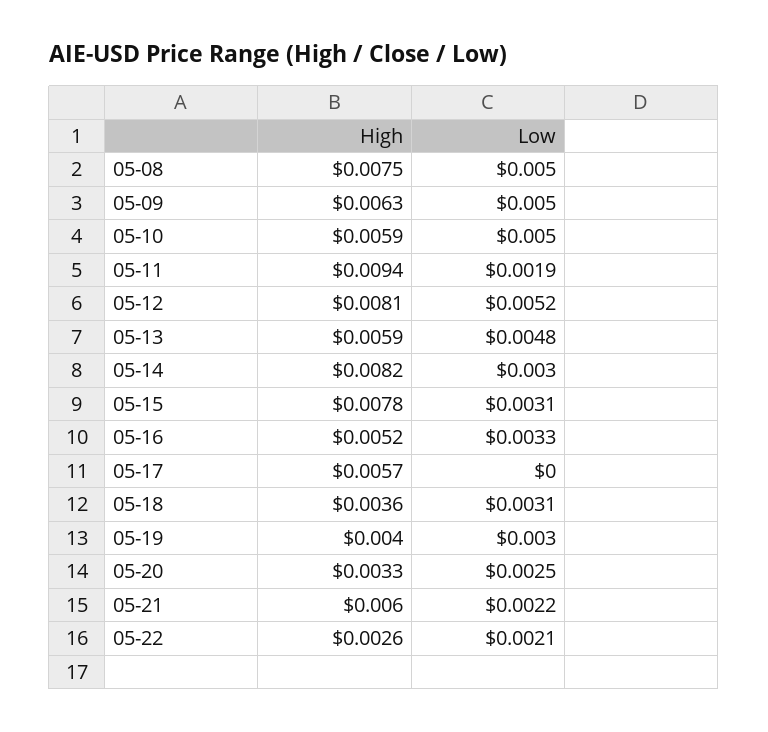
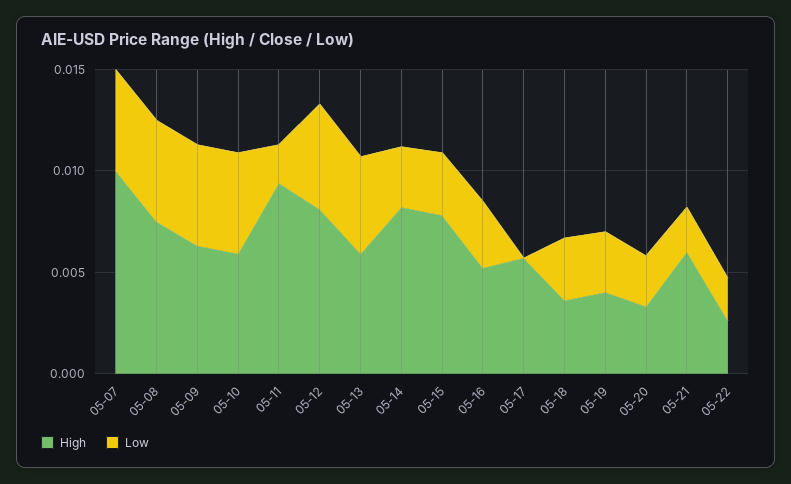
  {
    "High": {
      "05-08": 0.0075,
      "05-09": 0.0063,
      "05-10": 0.0059,
      "05-11": 0.0094,
      "05-12": 0.0081,
      "05-13": 0.0059,
      "05-14": 0.0082,
      "05-15": 0.0078,
      "05-16": 0.0052,
      "05-17": 0.0057,
      "05-18": 0.0036,
      "05-19": 0.004,
      "05-20": 0.0033,
      "05-21": 0.006,
-     "05-22": 0.0026
+     "05-22": 0.0026,
+     "05-07": 0.01
    },
    "Low": {
      "05-08": 0.005,
      "05-09": 0.005,
      "05-10": 0.005,
      "05-11": 0.0019,
      "05-12": 0.0052,
      "05-13": 0.0048,
      "05-14": 0.003,
      "05-15": 0.0031,
      "05-16": 0.0033,
      "05-17": 0,
      "05-18": 0.0031,
      "05-19": 0.003,
      "05-20": 0.0025,
      "05-21": 0.0022,
-     "05-22": 0.0021
+     "05-22": 0.0021,
+     "05-07": 0.005
    }
  }

